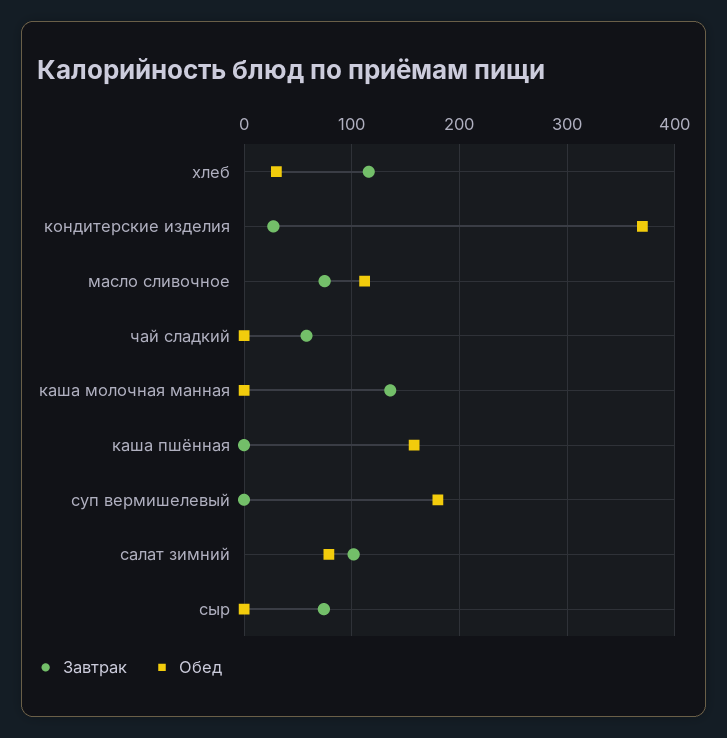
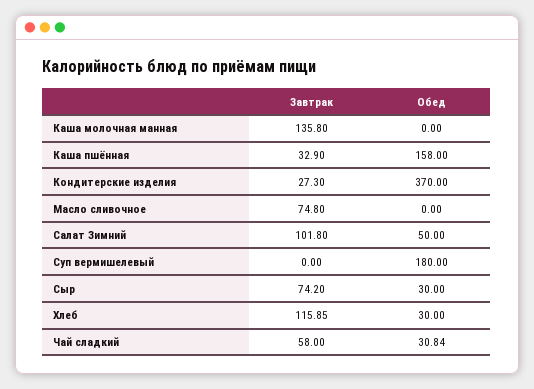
  {
    "Завтрак": {
      "хлеб": 115.85,
      "кондитерские изделия": 27.3,
      "масло сливочное": 74.8,
      "чай сладкий": 58,
      "каша молочная манная": 135.8,
-     "каша пшённая": 0,
+     "каша пшённая": 32.9,
      "суп вермишелевый": 0,
      "салат зимний": 101.8,
      "сыр": 74.2
    },
    "Обед": {
      "хлеб": 30,
      "кондитерские изделия": 370,
-     "масло сливочное": 110,
+     "масло сливочное": 0,
-     "чай сладкий": 0,
+     "чай сладкий": 30.84,
      "каша молочная манная": 0,
      "каша пшённая": 158,
      "суп вермишелевый": 180,
-     "салат зимний": 80,
+     "салат зимний": 50,
-     "сыр": 0
+     "сыр": 30
    }
  }

